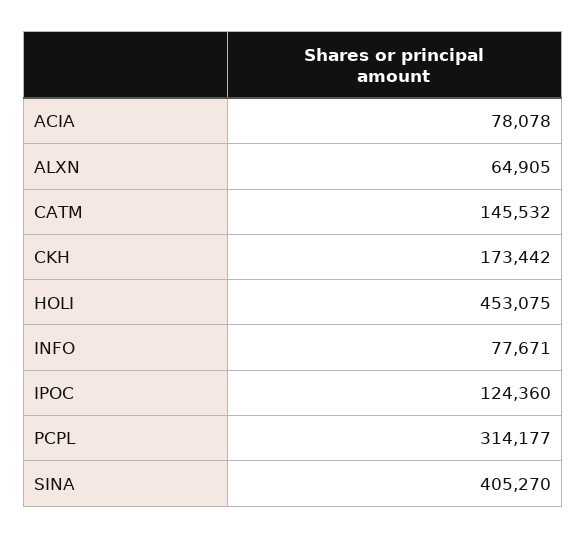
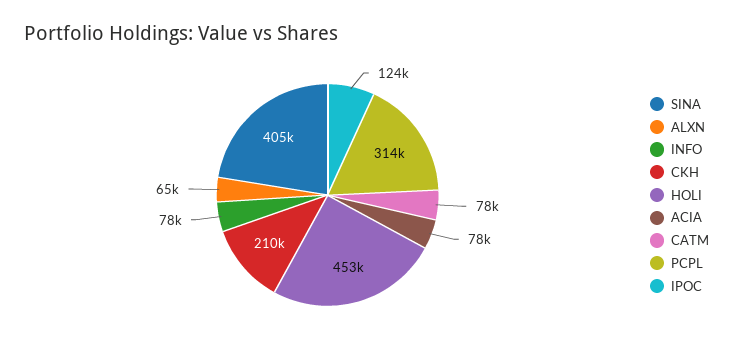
  {
    "ACIA": 78078,
    "ALXN": 64905,
-   "CATM": 145532,
+   "CATM": 78000,
-   "CKH": 173442,
+   "CKH": 210000,
    "HOLI": 453075,
    "INFO": 77671,
    "IPOC": 124360,
    "PCPL": 314177,
    "SINA": 405270
  }

